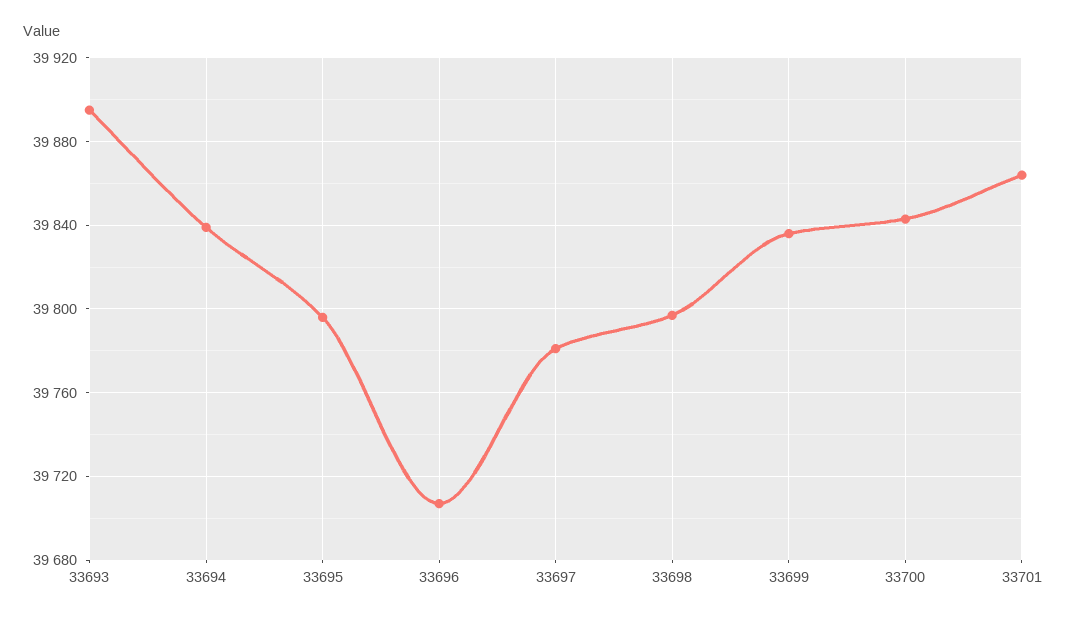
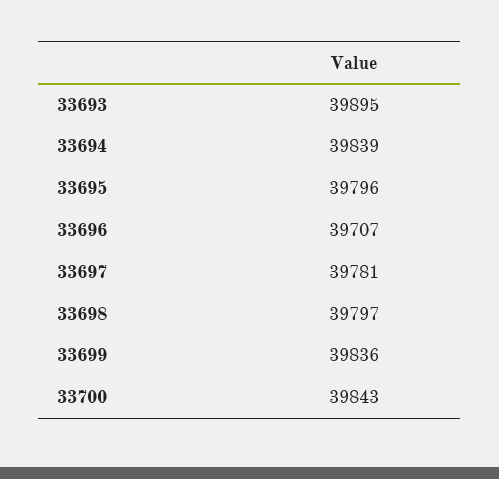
  {
    "33693": 39895,
    "33694": 39839,
    "33695": 39796,
    "33696": 39707,
    "33697": 39781,
    "33698": 39797,
    "33699": 39836,
-   "33700": 39843,
+   "33700": 39843
-   "33701": 39865
  }

